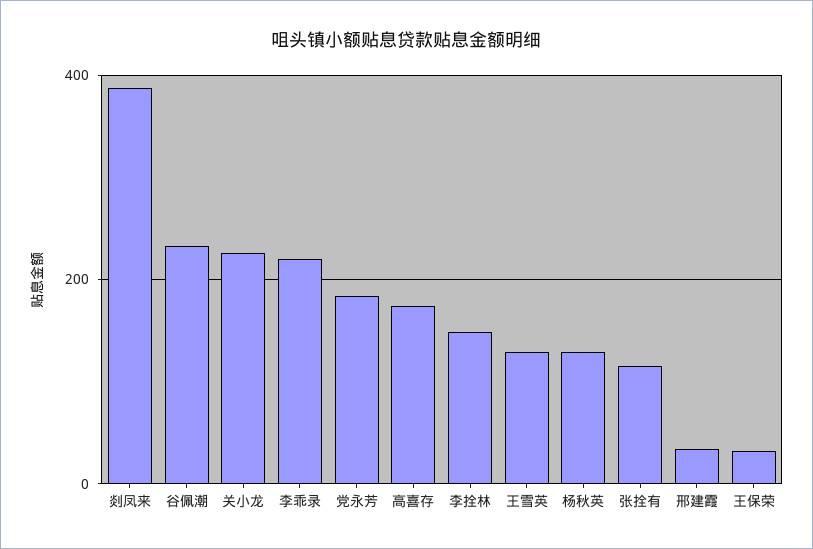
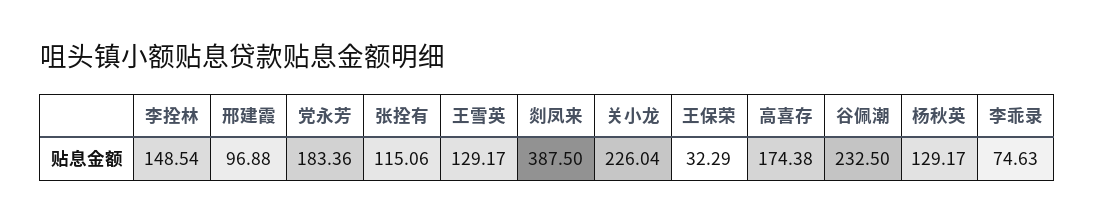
  {
    "剡凤来": 387.5,
    "谷佩潮": 232.5,
    "关小龙": 226.04,
-   "李乖录": 220,
+   "李乖录": 74.63,
    "党永芳": 183.36,
    "高喜存": 174.38,
    "李拴林": 148.54,
    "王雪英": 129.17,
    "杨秋英": 129.17,
    "张拴有": 115.06,
-   "邢建霞": 40,
+   "邢建霞": 96.88,
    "王保荣": 32.29
  }

